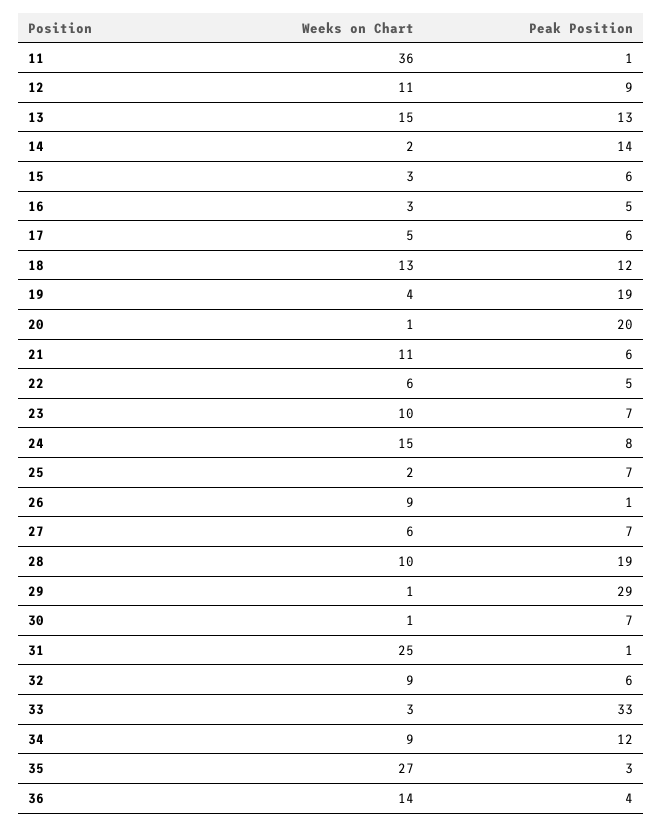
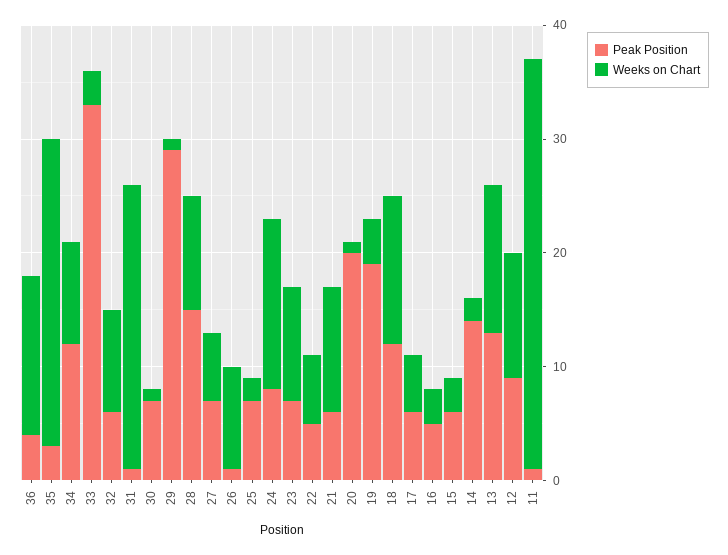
  {
    "Weeks on Chart": {
      "11": 36,
      "12": 11,
-     "13": 15,
+     "13": 13,
      "14": 2,
      "15": 3,
      "16": 3,
      "17": 5,
      "18": 13,
      "19": 4,
      "20": 1,
      "21": 11,
      "22": 6,
      "23": 10,
      "24": 15,
      "25": 2,
      "26": 9,
      "27": 6,
      "28": 10,
      "29": 1,
      "30": 1,
      "31": 25,
      "32": 9,
      "33": 3,
      "34": 9,
      "35": 27,
      "36": 14
    },
    "Peak Position": {
      "11": 1,
      "12": 9,
      "13": 13,
      "14": 14,
      "15": 6,
      "16": 5,
      "17": 6,
      "18": 12,
      "19": 19,
      "20": 20,
      "21": 6,
      "22": 5,
      "23": 7,
      "24": 8,
      "25": 7,
      "26": 1,
      "27": 7,
-     "28": 19,
+     "28": 15,
      "29": 29,
      "30": 7,
      "31": 1,
      "32": 6,
      "33": 33,
      "34": 12,
      "35": 3,
      "36": 4
    }
  }

